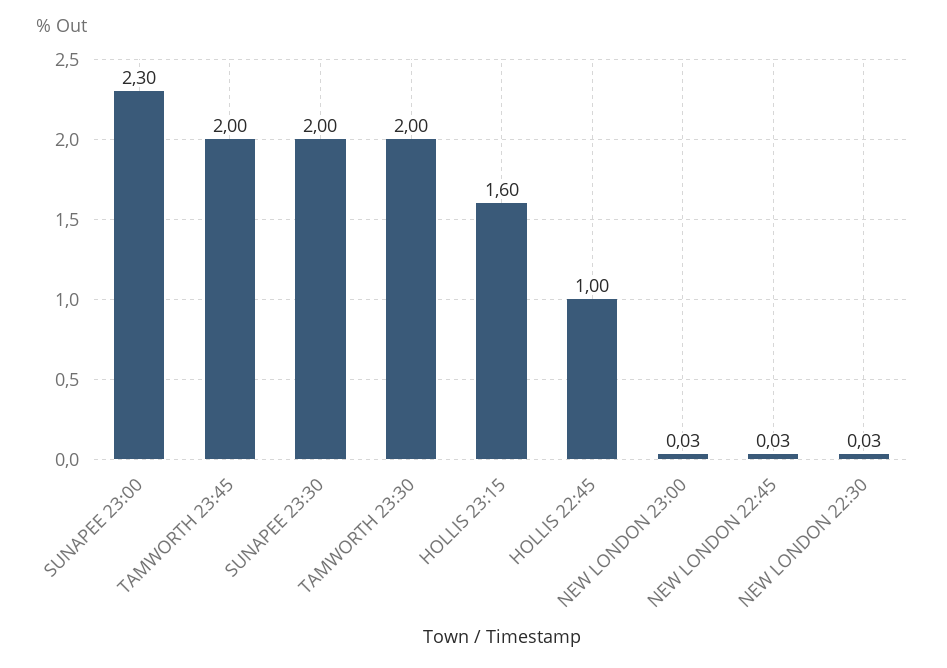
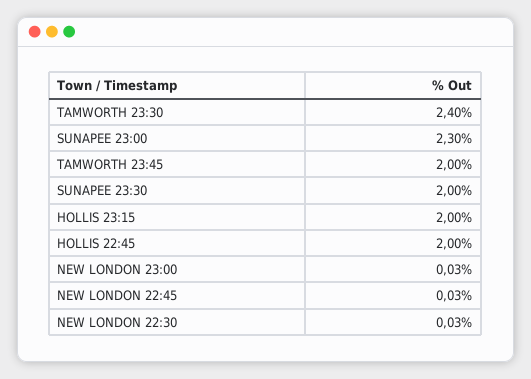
  {
    "SUNAPEE 23:00": 2.3,
    "TAMWORTH 23:45": 2,
    "SUNAPEE 23:30": 2,
-   "TAMWORTH 23:30": 2,
+   "TAMWORTH 23:30": 2.4,
-   "HOLLIS 23:15": 1.6,
+   "HOLLIS 23:15": 2,
-   "HOLLIS 22:45": 1,
+   "HOLLIS 22:45": 2,
    "NEW LONDON 23:00": 0.03,
    "NEW LONDON 22:45": 0.03,
    "NEW LONDON 22:30": 0.03
  }

